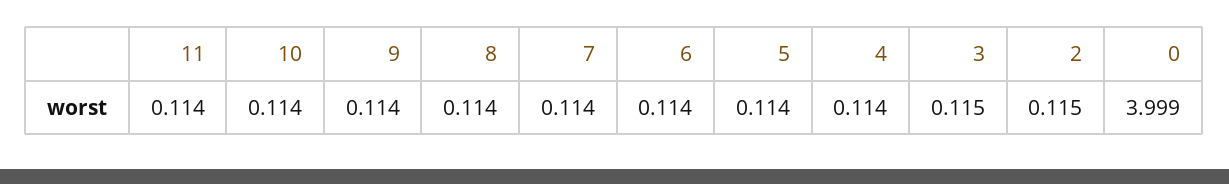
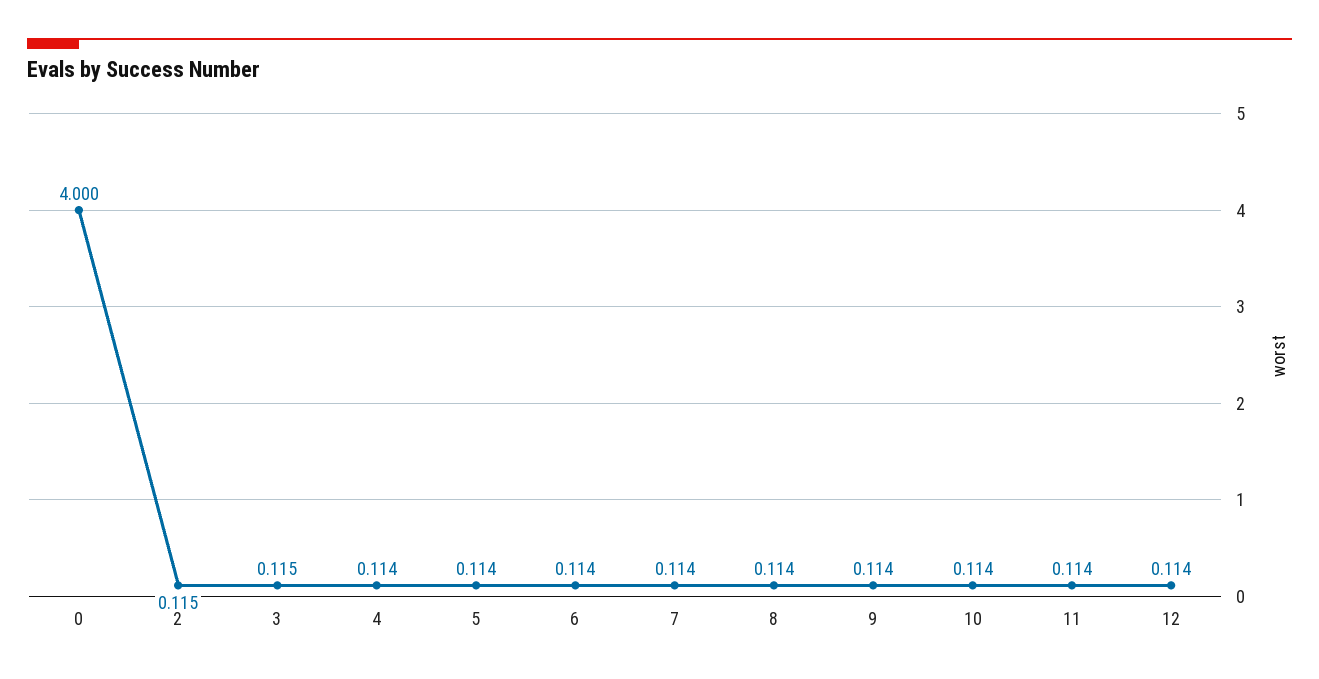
  {
    "11": 0.114,
    "10": 0.114,
    "9": 0.114,
    "8": 0.114,
    "7": 0.114,
    "6": 0.114,
    "5": 0.114,
    "4": 0.114,
    "3": 0.115,
    "2": 0.115,
-   "0": 3.999
+   "0": 4,
+   "12": 0.114
  }

